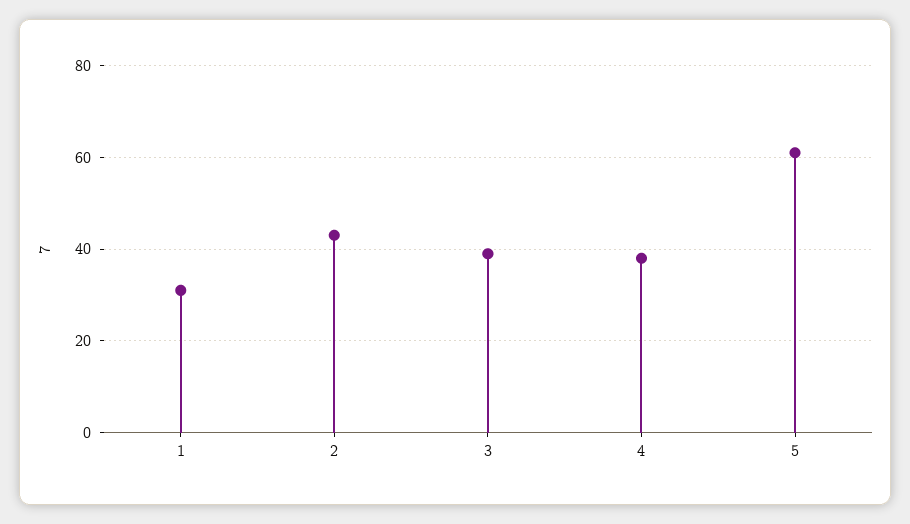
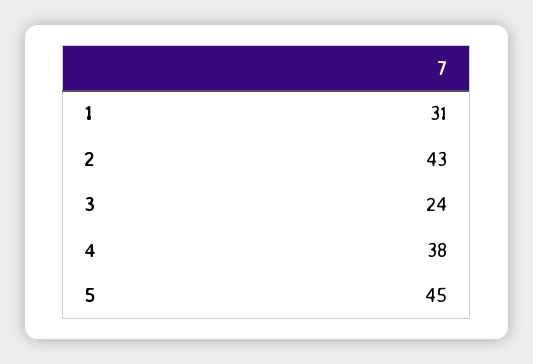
  {
    "1": 31,
    "2": 43,
-   "3": 40,
+   "3": 24,
    "4": 38,
-   "5": 60
+   "5": 45
  }

